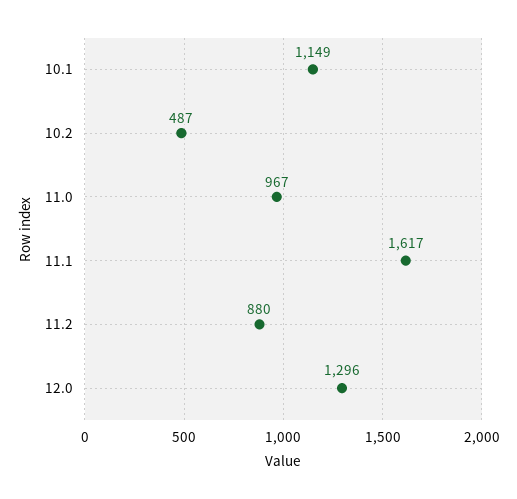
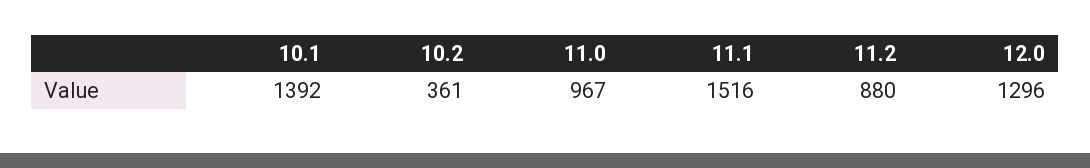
  {
-   "10.1": 1149,
+   "10.1": 1392,
-   "10.2": 487,
+   "10.2": 361,
    "11.0": 967,
-   "11.1": 1617,
+   "11.1": 1516,
    "11.2": 880,
    "12.0": 1296
  }

